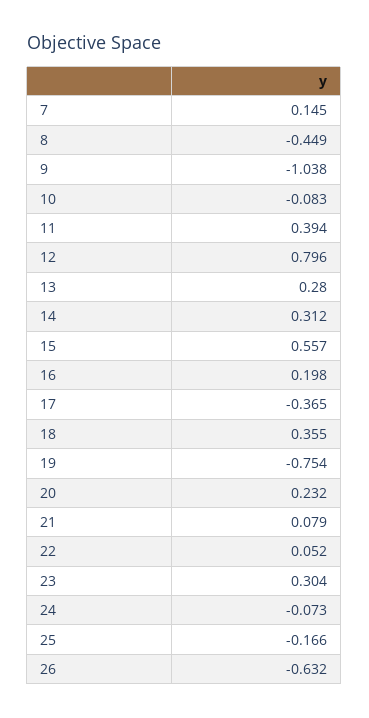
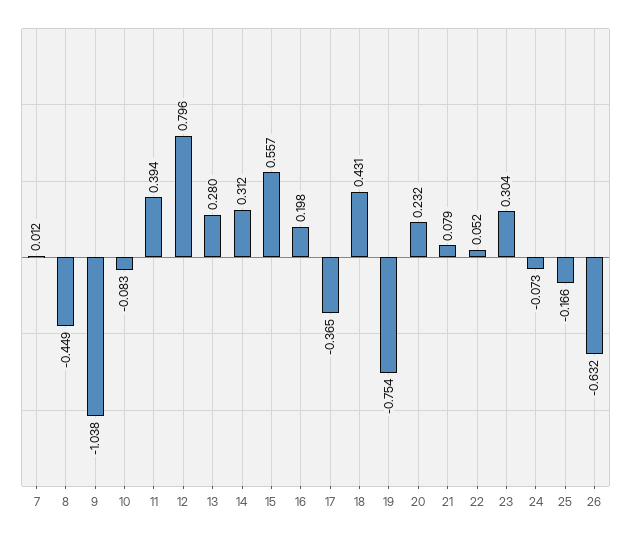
  {
-   "7": 0.145,
+   "7": 0.012,
    "8": -0.449,
    "9": -1.038,
    "10": -0.083,
    "11": 0.394,
    "12": 0.796,
    "13": 0.28,
    "14": 0.312,
    "15": 0.557,
    "16": 0.198,
    "17": -0.365,
-   "18": 0.355,
+   "18": 0.431,
    "19": -0.754,
    "20": 0.232,
    "21": 0.079,
    "22": 0.052,
    "23": 0.304,
    "24": -0.073,
    "25": -0.166,
    "26": -0.632
  }

